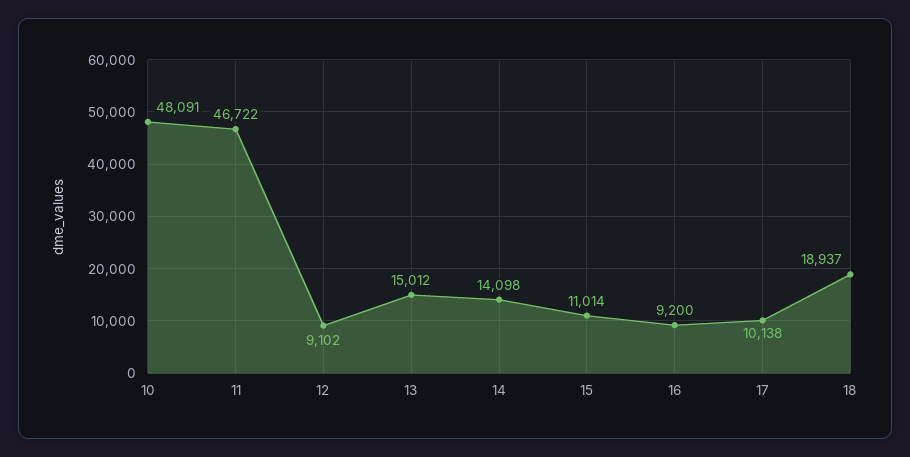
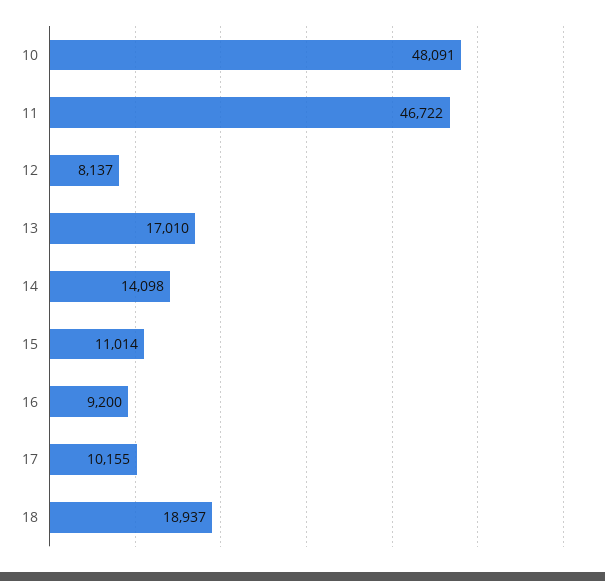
  {
    "10": 48091,
    "11": 46722,
-   "12": 9102,
+   "12": 8137,
-   "13": 15012,
+   "13": 17010,
    "14": 14098,
    "15": 11014,
    "16": 9200,
-   "17": 10138,
+   "17": 10155,
    "18": 18937
  }

